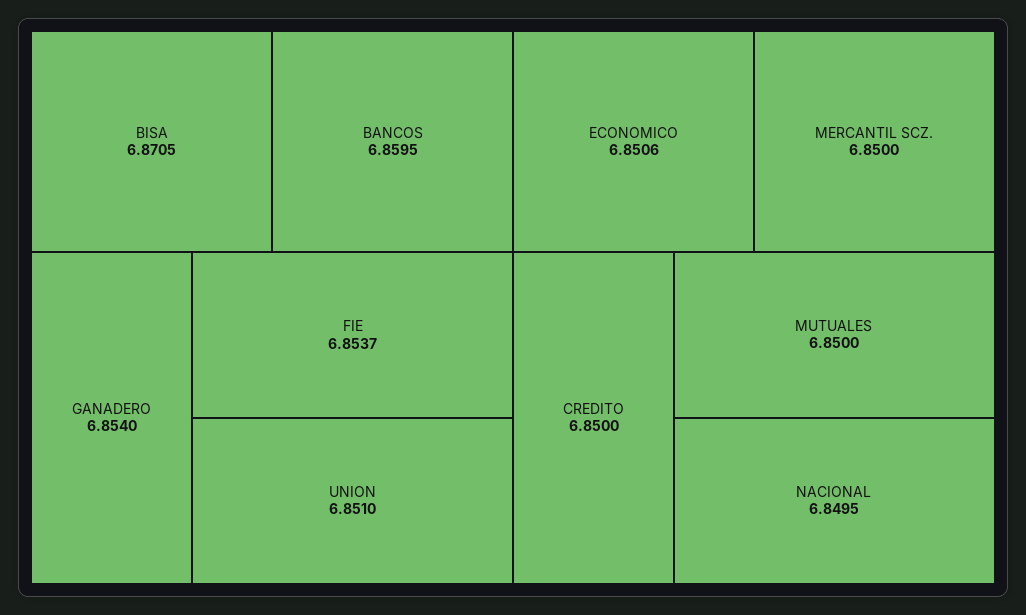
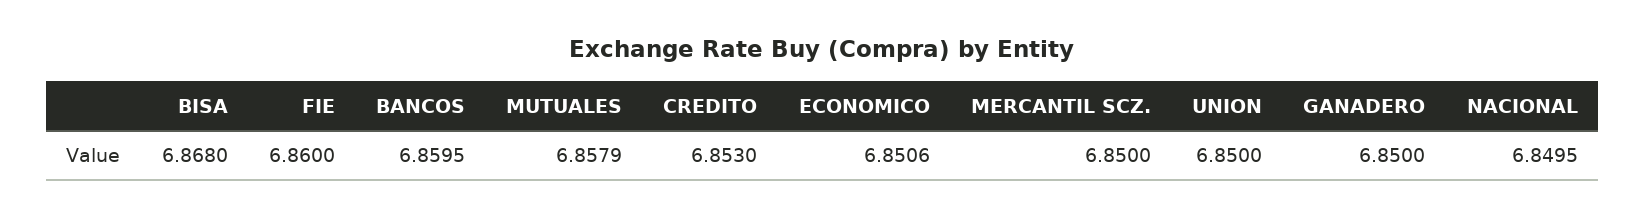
  {
-   "BISA": 6.8705,
+   "BISA": 6.868,
    "BANCOS": 6.8595,
-   "GANADERO": 6.854,
+   "GANADERO": 6.85,
-   "FIE": 6.8537,
+   "FIE": 6.86,
-   "UNION": 6.851,
+   "UNION": 6.85,
    "ECONOMICO": 6.8506,
    "MERCANTIL SCZ.": 6.85,
-   "CREDITO": 6.85,
+   "CREDITO": 6.853,
-   "MUTUALES": 6.85,
+   "MUTUALES": 6.8579,
    "NACIONAL": 6.8495
  }

